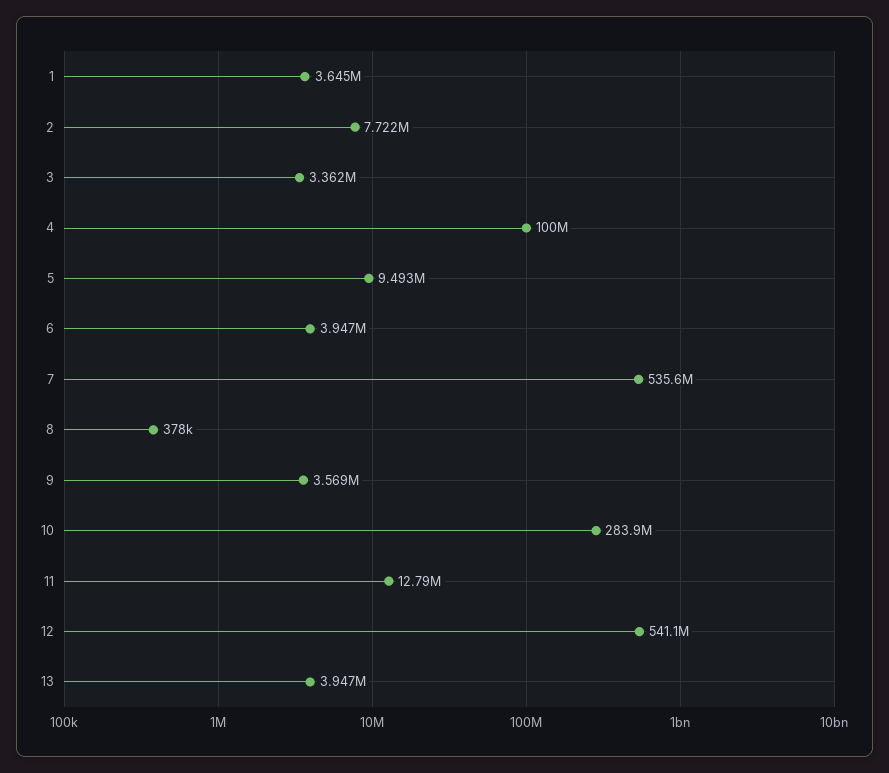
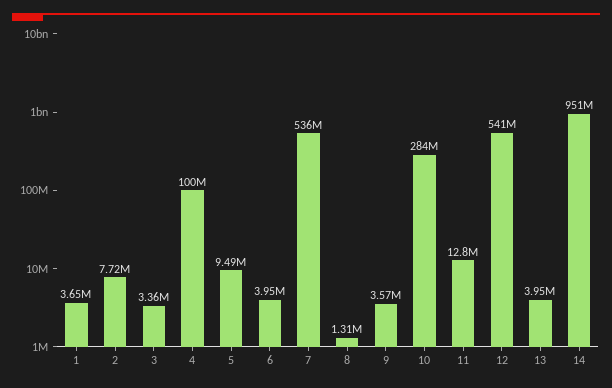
  {
    "1": 3645000,
    "2": 7722000,
    "3": 3362000,
    "4": 100000000,
    "5": 9493000,
    "6": 3947000,
    "7": 535600000,
-   "8": 378000,
+   "8": 1310000,
    "9": 3569000,
    "10": 283900000,
    "11": 12790000,
    "12": 541100000,
-   "13": 3947000
+   "13": 3947000,
+   "14": 951000000
  }

